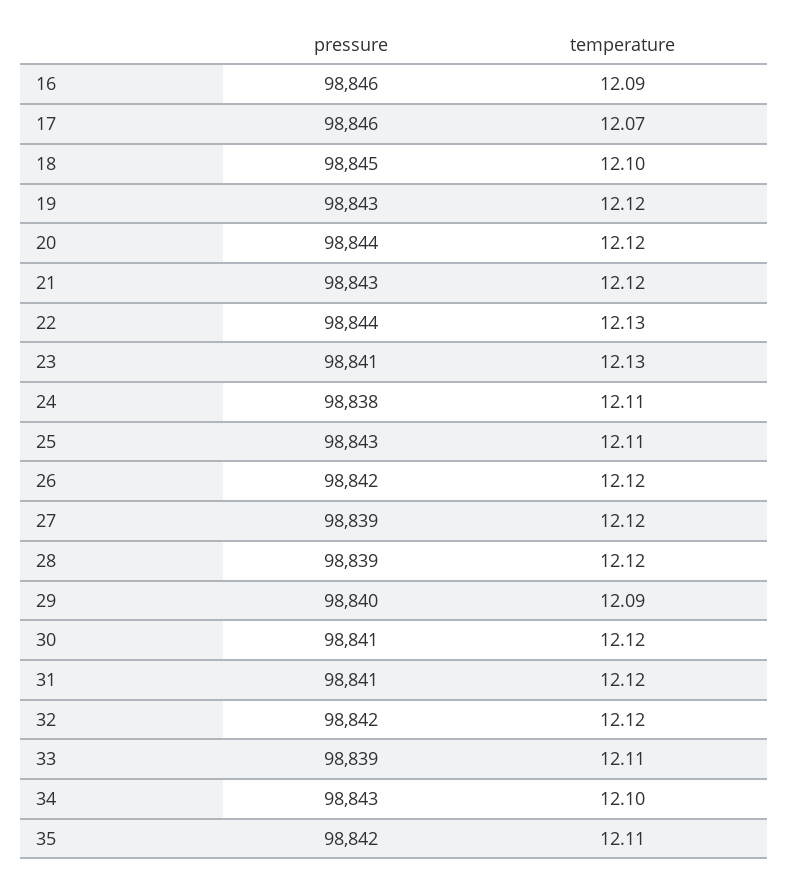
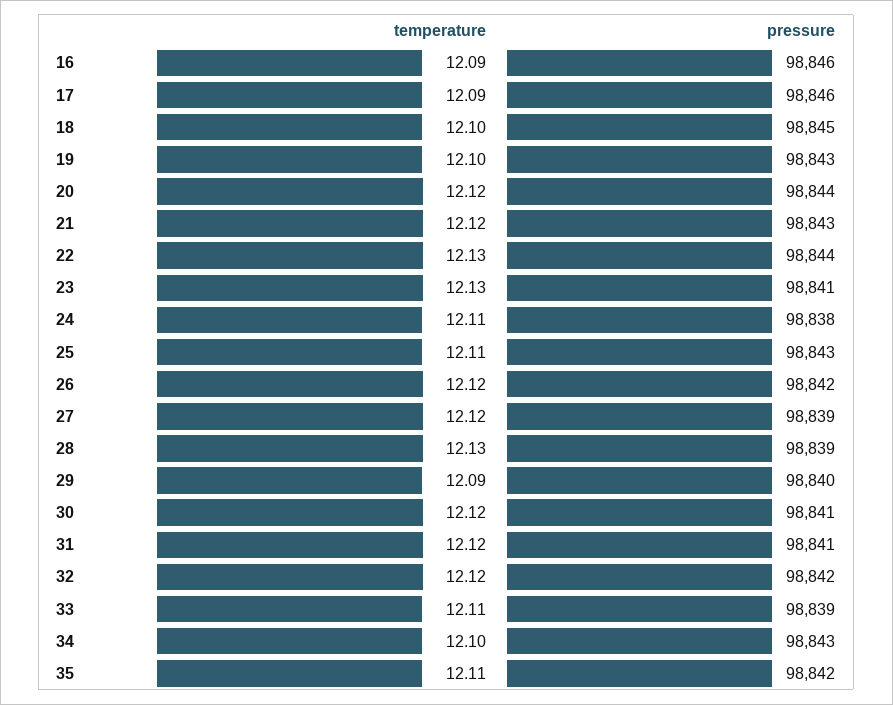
  {
    "pressure": {
      "16": 98846,
      "17": 98846,
      "18": 98845,
      "19": 98843,
      "20": 98844,
      "21": 98843,
      "22": 98844,
      "23": 98841,
      "24": 98838,
      "25": 98843,
      "26": 98842,
      "27": 98839,
      "28": 98839,
      "29": 98840,
      "30": 98841,
      "31": 98841,
      "32": 98842,
      "33": 98839,
      "34": 98843,
      "35": 98842
    },
    "temperature": {
      "16": 12.09,
-     "17": 12.07,
+     "17": 12.09,
      "18": 12.1,
-     "19": 12.12,
+     "19": 12.1,
      "20": 12.12,
      "21": 12.12,
      "22": 12.13,
      "23": 12.13,
      "24": 12.11,
      "25": 12.11,
      "26": 12.12,
      "27": 12.12,
-     "28": 12.12,
+     "28": 12.13,
      "29": 12.09,
      "30": 12.12,
      "31": 12.12,
      "32": 12.12,
      "33": 12.11,
      "34": 12.1,
      "35": 12.11
    }
  }

